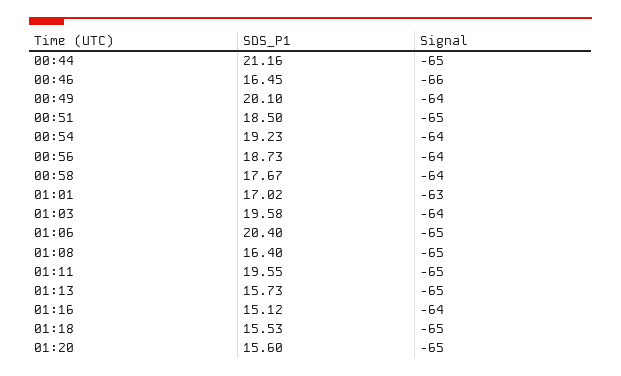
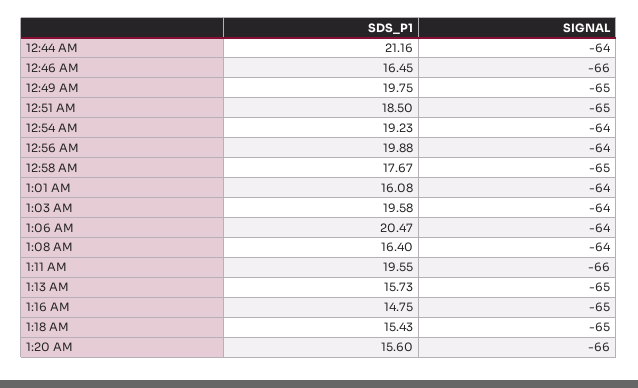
  {
    "SDS_P1": {
      "00:44": 21.16,
      "00:46": 16.45,
-     "00:49": 20.1,
+     "00:49": 19.75,
      "00:51": 18.5,
      "00:54": 19.23,
-     "00:56": 18.73,
+     "00:56": 19.88,
      "00:58": 17.67,
-     "01:01": 17.02,
+     "01:01": 16.08,
      "01:03": 19.58,
-     "01:06": 20.4,
+     "01:06": 20.47,
      "01:08": 16.4,
      "01:11": 19.55,
      "01:13": 15.73,
-     "01:16": 15.12,
+     "01:16": 14.75,
-     "01:18": 15.53,
+     "01:18": 15.43,
      "01:20": 15.6
    },
    "Signal": {
-     "00:44": -65,
+     "00:44": -64,
      "00:46": -66,
-     "00:49": -64,
+     "00:49": -65,
      "00:51": -65,
      "00:54": -64,
      "00:56": -64,
-     "00:58": -64,
+     "00:58": -65,
-     "01:01": -63,
+     "01:01": -64,
      "01:03": -64,
-     "01:06": -65,
+     "01:06": -64,
-     "01:08": -65,
+     "01:08": -64,
-     "01:11": -65,
+     "01:11": -66,
      "01:13": -65,
-     "01:16": -64,
+     "01:16": -65,
      "01:18": -65,
-     "01:20": -65
+     "01:20": -66
    }
  }

